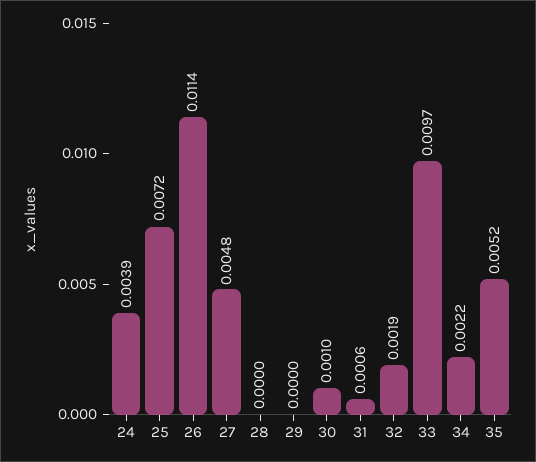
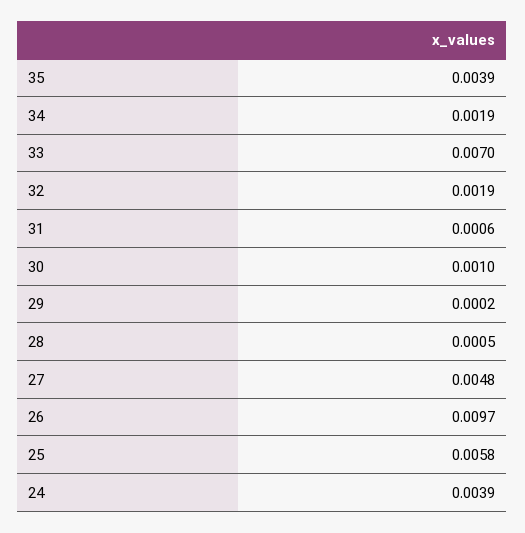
  {
    "24": 0.0039,
-   "25": 0.0072,
+   "25": 0.0058,
-   "26": 0.0114,
+   "26": 0.0097,
    "27": 0.0048,
-   "28": 0,
+   "28": 0.0005,
-   "29": 0,
+   "29": 0.0002,
    "30": 0.001,
    "31": 0.0006,
    "32": 0.0019,
-   "33": 0.0097,
+   "33": 0.007,
-   "34": 0.0022,
+   "34": 0.0019,
-   "35": 0.0052
+   "35": 0.0039
  }

